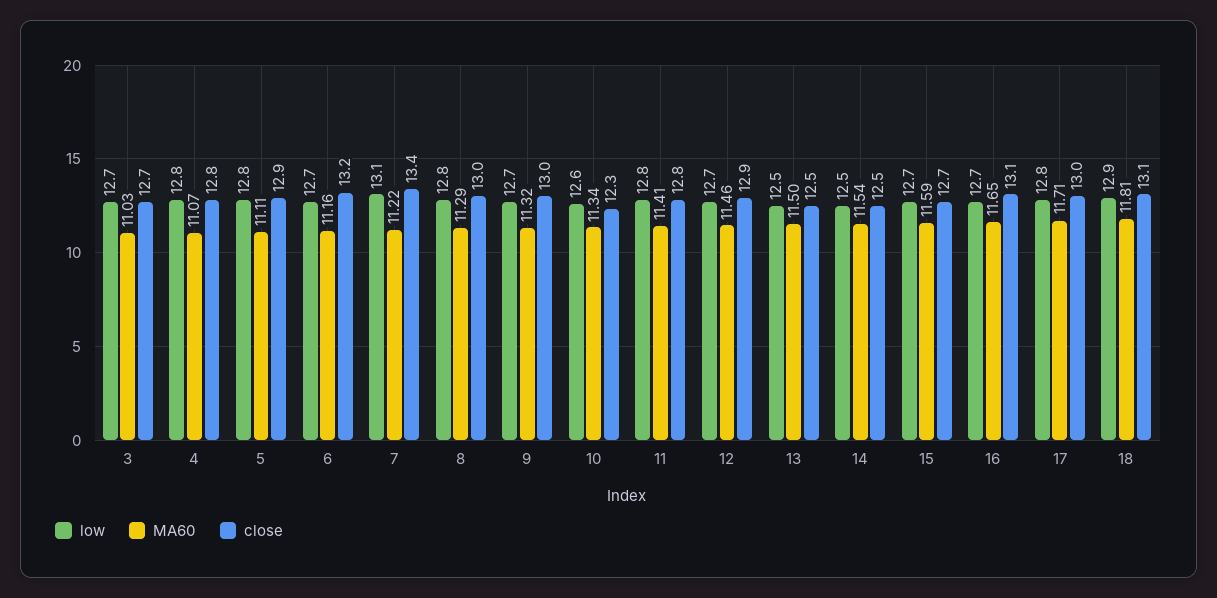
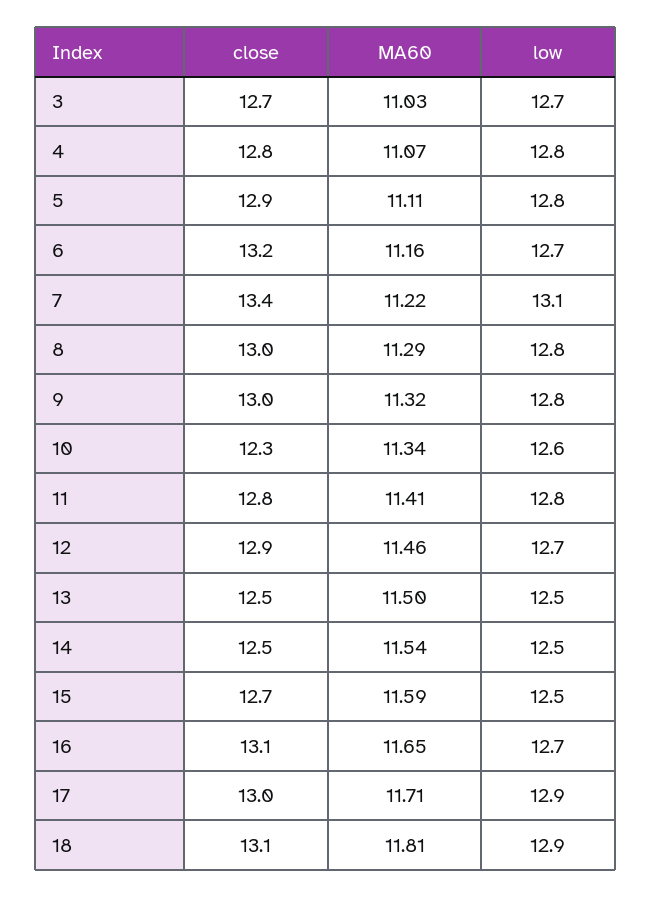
  {
    "low": {
      "3": 12.7,
      "4": 12.8,
      "5": 12.8,
      "6": 12.7,
      "7": 13.1,
      "8": 12.8,
-     "9": 12.7,
+     "9": 12.8,
      "10": 12.6,
      "11": 12.8,
      "12": 12.7,
      "13": 12.5,
      "14": 12.5,
-     "15": 12.7,
+     "15": 12.5,
      "16": 12.7,
-     "17": 12.8,
+     "17": 12.9,
      "18": 12.9
    },
    "MA60": {
      "3": 11.03,
      "4": 11.07,
      "5": 11.11,
      "6": 11.16,
      "7": 11.22,
      "8": 11.29,
      "9": 11.32,
      "10": 11.34,
      "11": 11.41,
      "12": 11.46,
      "13": 11.5,
      "14": 11.54,
      "15": 11.59,
      "16": 11.65,
      "17": 11.71,
      "18": 11.81
    },
    "close": {
      "3": 12.7,
      "4": 12.8,
      "5": 12.9,
      "6": 13.2,
      "7": 13.4,
      "8": 13,
      "9": 13,
      "10": 12.3,
      "11": 12.8,
      "12": 12.9,
      "13": 12.5,
      "14": 12.5,
      "15": 12.7,
      "16": 13.1,
      "17": 13,
      "18": 13.1
    }
  }

